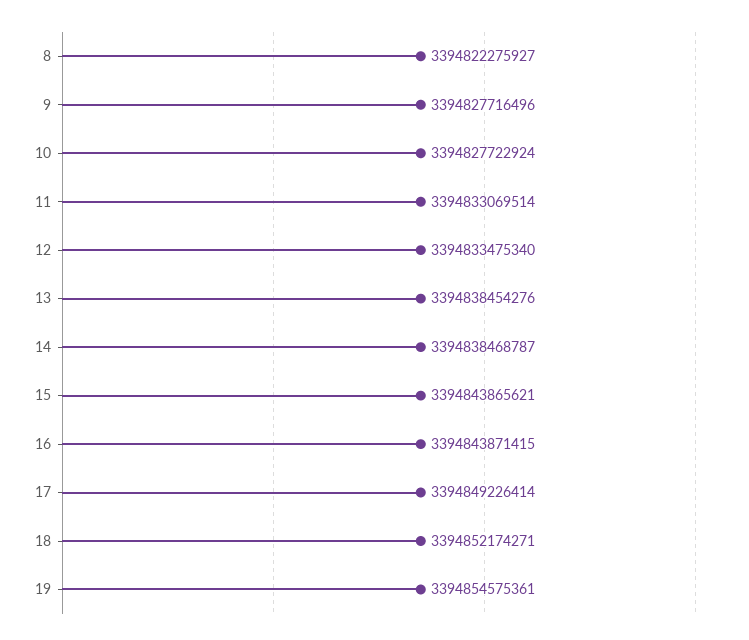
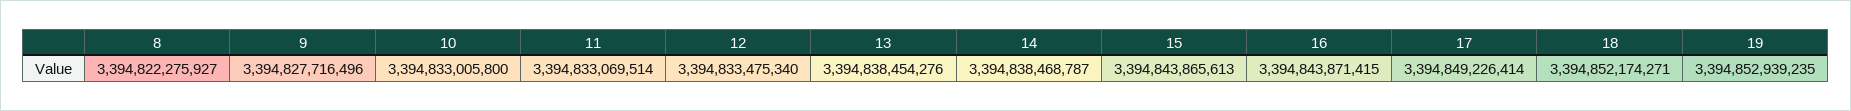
  {
    "8": 3394822275927,
    "9": 3394827716496,
-   "10": 3394827722924,
+   "10": 3394833005800,
    "11": 3394833069514,
    "12": 3394833475340,
    "13": 3394838454276,
    "14": 3394838468787,
-   "15": 3394843865621,
+   "15": 3394843865613,
    "16": 3394843871415,
    "17": 3394849226414,
    "18": 3394852174271,
-   "19": 3394854575361
+   "19": 3394852939235
  }

